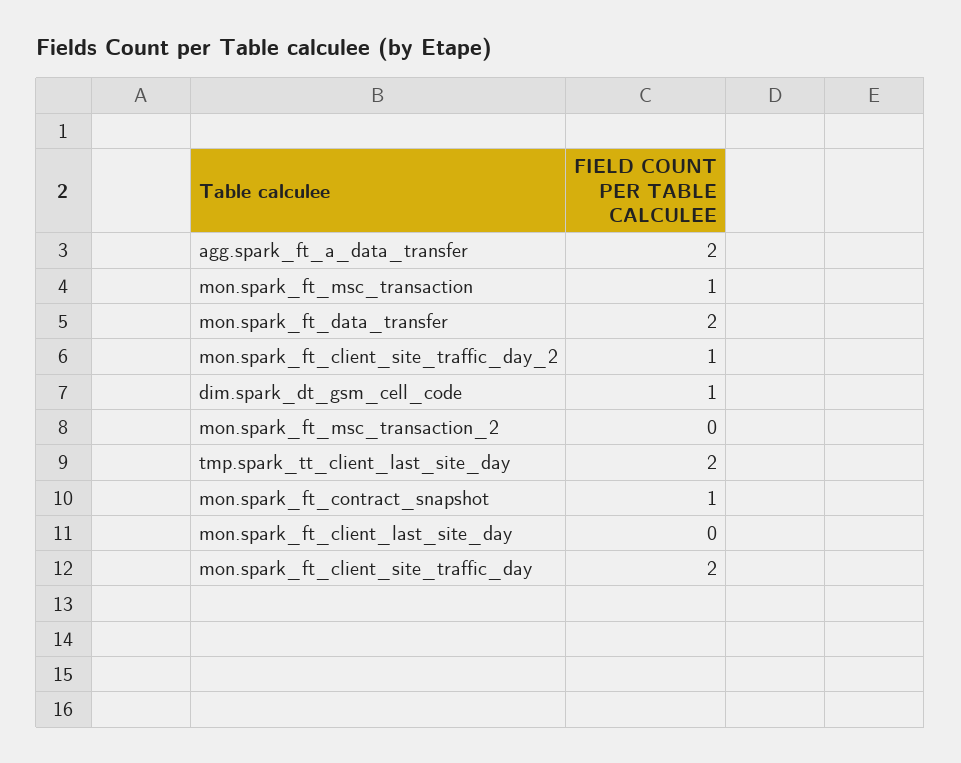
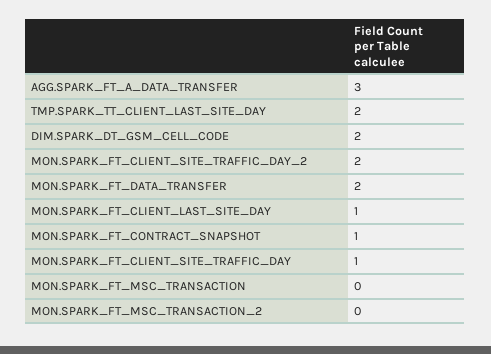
  {
-   "agg.spark_ft_a_data_transfer": 2,
+   "agg.spark_ft_a_data_transfer": 3,
-   "mon.spark_ft_msc_transaction": 1,
+   "mon.spark_ft_msc_transaction": 0,
    "mon.spark_ft_data_transfer": 2,
-   "mon.spark_ft_client_site_traffic_day_2": 1,
+   "mon.spark_ft_client_site_traffic_day_2": 2,
-   "dim.spark_dt_gsm_cell_code": 1,
+   "dim.spark_dt_gsm_cell_code": 2,
    "mon.spark_ft_msc_transaction_2": 0,
    "tmp.spark_tt_client_last_site_day": 2,
    "mon.spark_ft_contract_snapshot": 1,
-   "mon.spark_ft_client_last_site_day": 0,
+   "mon.spark_ft_client_last_site_day": 1,
-   "mon.spark_ft_client_site_traffic_day": 2
+   "mon.spark_ft_client_site_traffic_day": 1
  }

